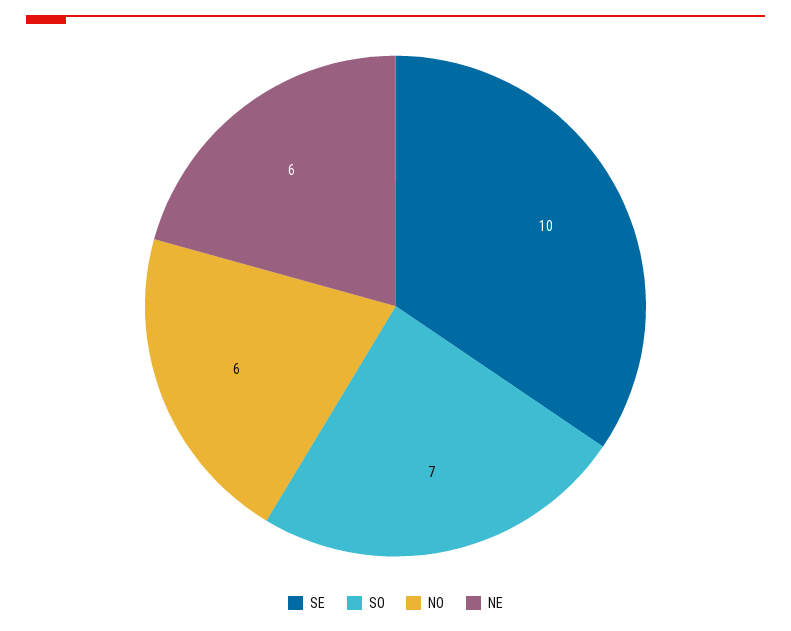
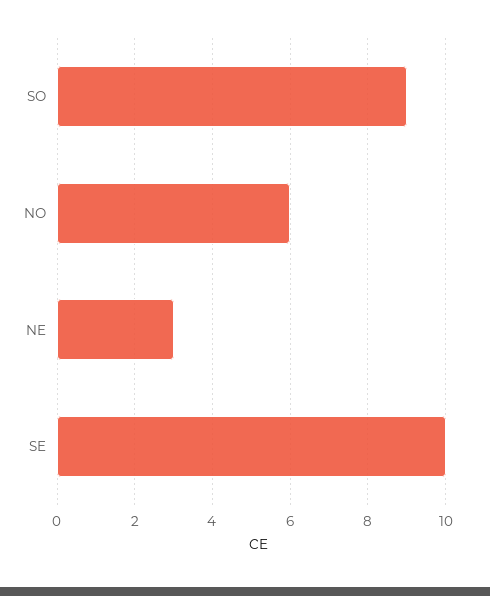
  {
    "SE": 10,
-   "SO": 7,
+   "SO": 9,
    "NO": 6,
-   "NE": 6
+   "NE": 3
  }

